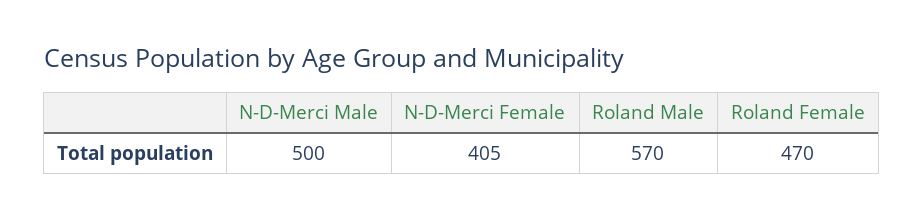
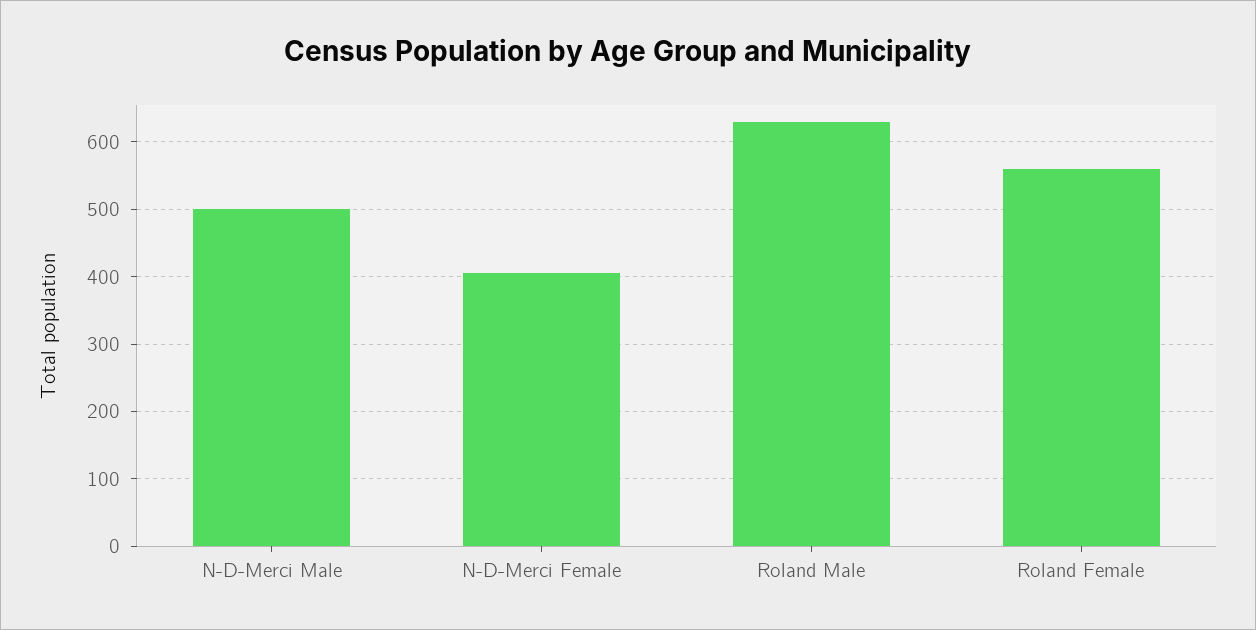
  {
    "N-D-Merci Male": 500,
    "N-D-Merci Female": 405,
-   "Roland Male": 570,
+   "Roland Male": 630,
-   "Roland Female": 470
+   "Roland Female": 560
  }

